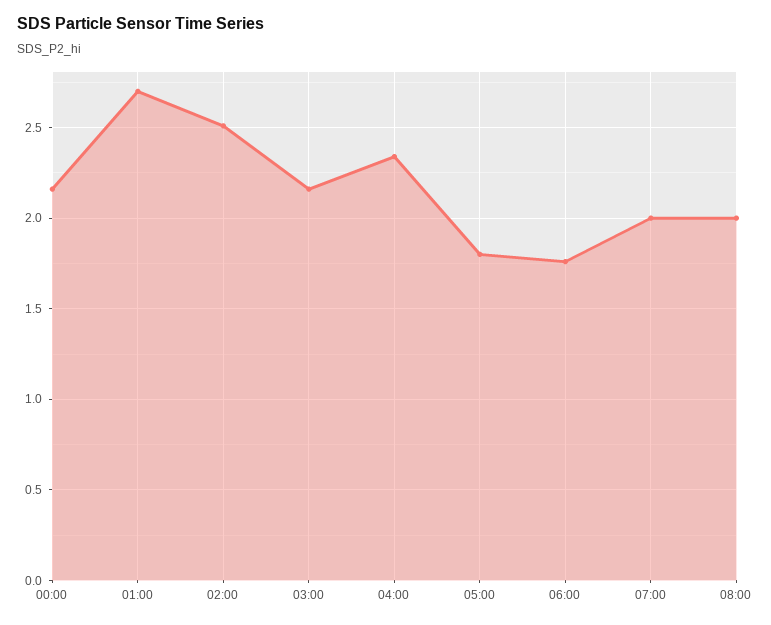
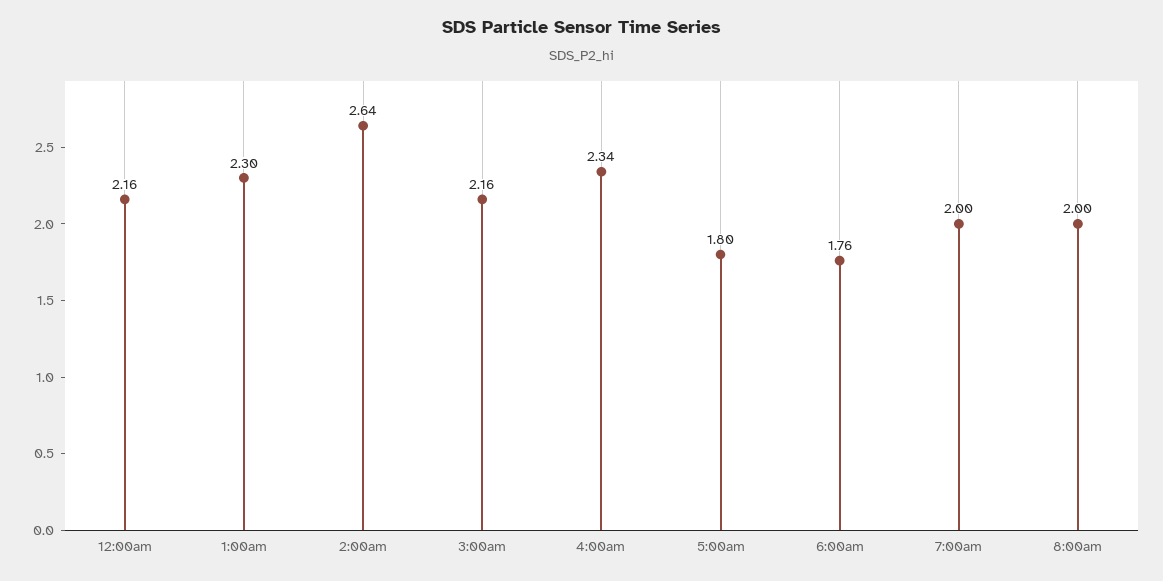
  {
    "00:00": 2.16,
-   "01:00": 2.7,
+   "01:00": 2.3,
-   "02:00": 2.5,
+   "02:00": 2.64,
    "03:00": 2.16,
    "04:00": 2.34,
    "05:00": 1.8,
    "06:00": 1.76,
    "07:00": 2,
    "08:00": 2
  }

